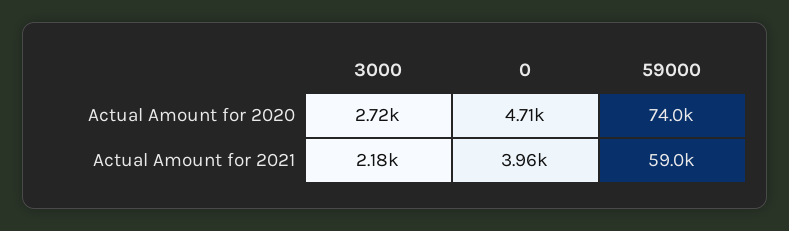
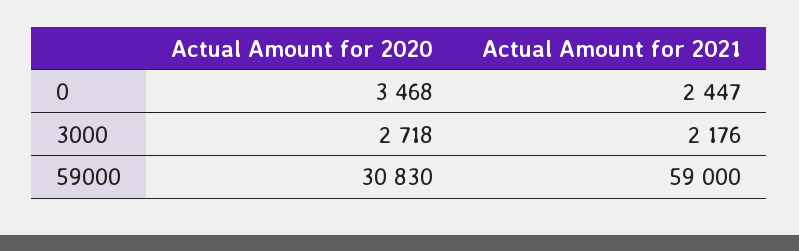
  {
    "3000": {
      "Actual Amount for 2020": 2718,
      "Actual Amount for 2021": 2176
    },
    "0": {
-     "Actual Amount for 2020": 4710,
+     "Actual Amount for 2020": 3468,
-     "Actual Amount for 2021": 3960
+     "Actual Amount for 2021": 2447
    },
    "59000": {
-     "Actual Amount for 2020": 74000,
+     "Actual Amount for 2020": 30830,
      "Actual Amount for 2021": 59000
    }
  }

